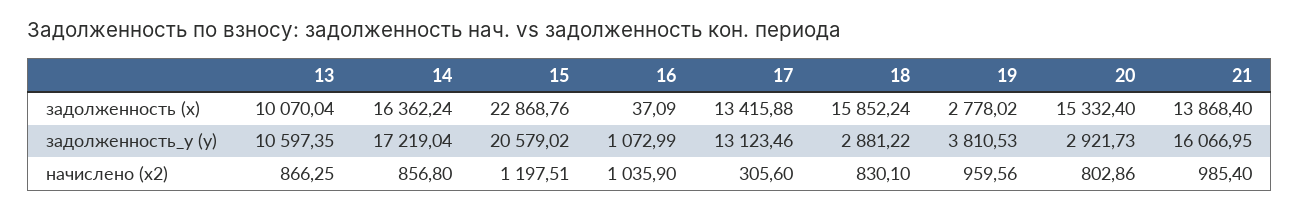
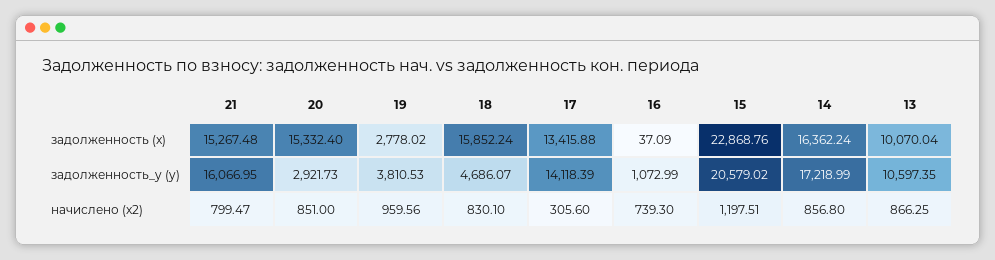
  {
    "13": {
      "задолженность (x)": 10070.04,
      "задолженность_y (y)": 10597.35,
      "начислено (x2)": 866.25
    },
    "14": {
      "задолженность (x)": 16362.24,
-     "задолженность_y (y)": 17219.04,
+     "задолженность_y (y)": 17218.99,
      "начислено (x2)": 856.8
    },
    "15": {
      "задолженность (x)": 22868.76,
      "задолженность_y (y)": 20579.02,
      "начислено (x2)": 1197.51
    },
    "16": {
      "задолженность (x)": 37.09,
      "задолженность_y (y)": 1072.99,
-     "начислено (x2)": 1035.9
+     "начислено (x2)": 739.3
    },
    "17": {
      "задолженность (x)": 13415.88,
-     "задолженность_y (y)": 13123.46,
+     "задолженность_y (y)": 14118.39,
      "начислено (x2)": 305.6
    },
    "18": {
      "задолженность (x)": 15852.24,
-     "задолженность_y (y)": 2881.22,
+     "задолженность_y (y)": 4686.07,
      "начислено (x2)": 830.1
    },
    "19": {
      "задолженность (x)": 2778.02,
      "задолженность_y (y)": 3810.53,
      "начислено (x2)": 959.56
    },
    "20": {
      "задолженность (x)": 15332.4,
      "задолженность_y (y)": 2921.73,
-     "начислено (x2)": 802.86
+     "начислено (x2)": 851
    },
    "21": {
-     "задолженность (x)": 13868.4,
+     "задолженность (x)": 15267.48,
      "задолженность_y (y)": 16066.95,
-     "начислено (x2)": 985.4
+     "начислено (x2)": 799.47
    }
  }

